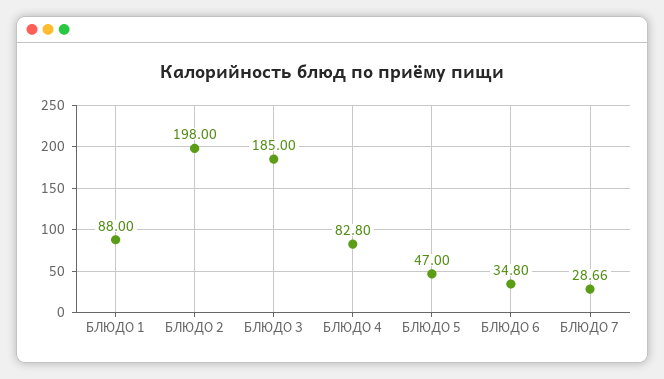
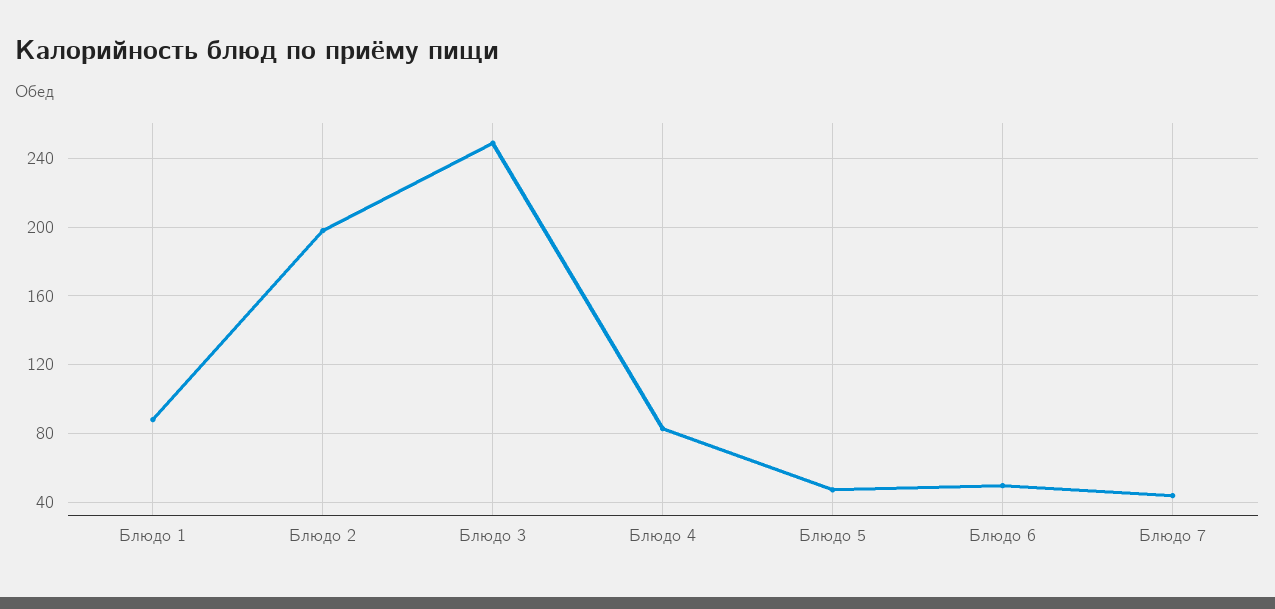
  {
    "БЛЮДО 1": 88,
    "БЛЮДО 2": 198,
-   "БЛЮДО 3": 185,
+   "БЛЮДО 3": 250,
    "БЛЮДО 4": 82.8,
    "БЛЮДО 5": 47,
-   "БЛЮДО 6": 34.8,
+   "БЛЮДО 6": 50,
-   "БЛЮДО 7": 28.66
+   "БЛЮДО 7": 45
  }

